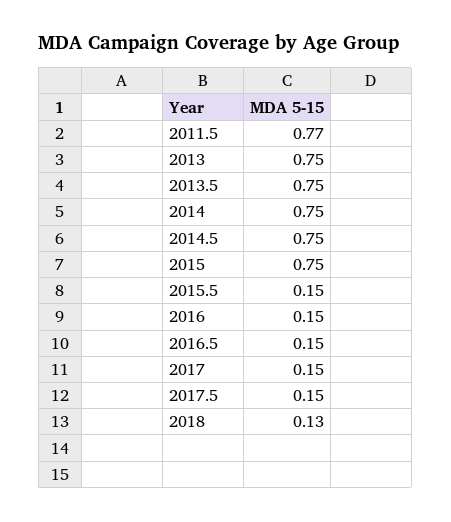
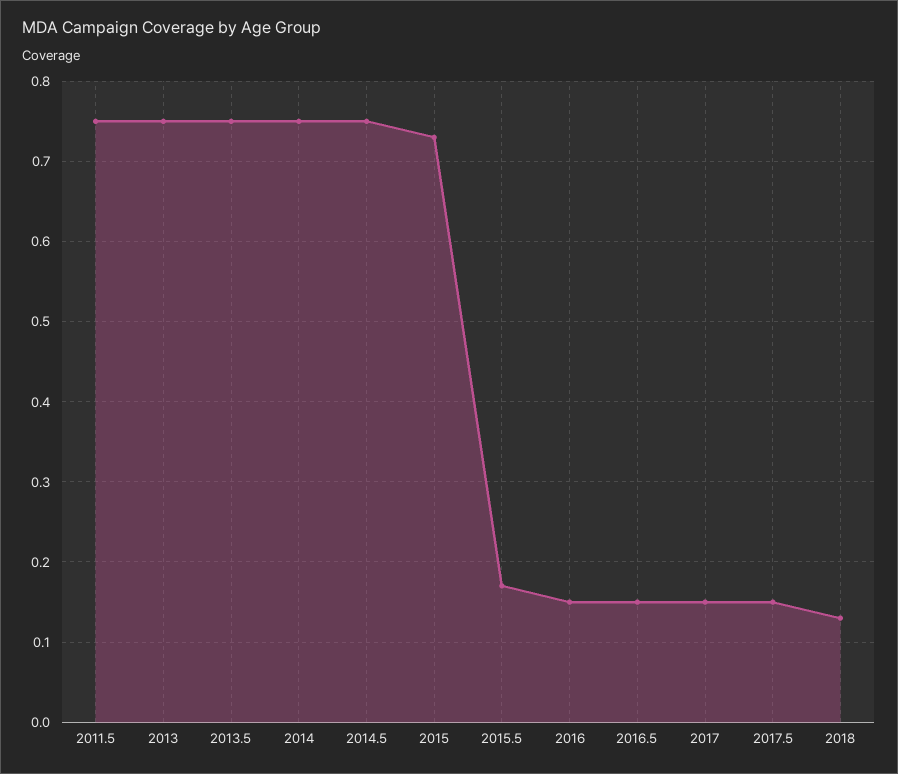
  {
-   "2011.5": 0.77,
+   "2011.5": 0.75,
    "2013": 0.75,
    "2013.5": 0.75,
    "2014": 0.75,
    "2014.5": 0.75,
-   "2015": 0.75,
+   "2015": 0.73,
-   "2015.5": 0.15,
+   "2015.5": 0.17,
    "2016": 0.15,
    "2016.5": 0.15,
    "2017": 0.15,
    "2017.5": 0.15,
    "2018": 0.13
  }

